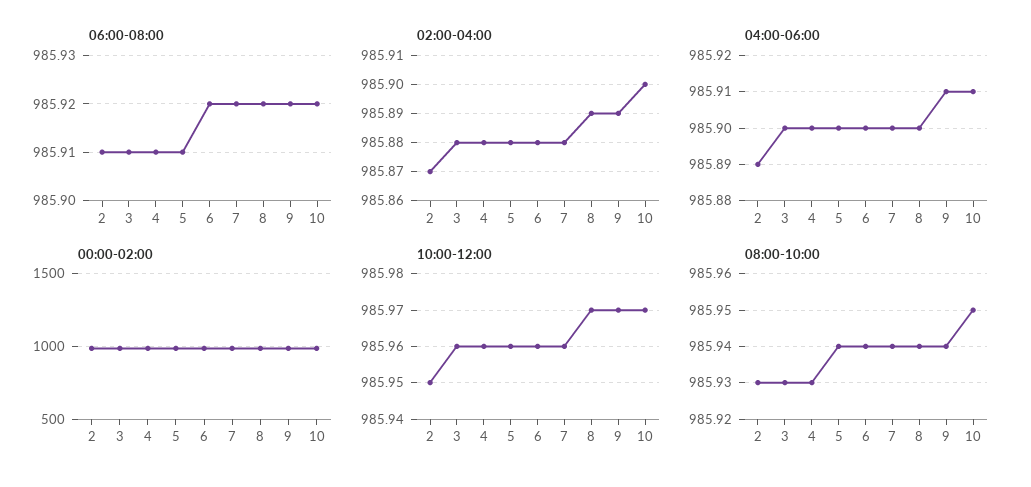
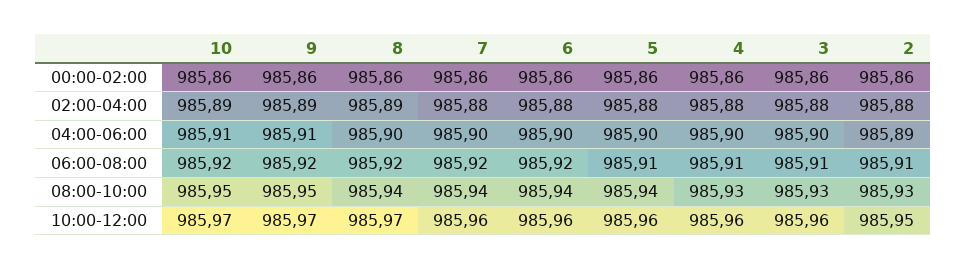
  {
    "06:00-08:00": {
      "2": 985.91,
      "3": 985.91,
      "4": 985.91,
      "5": 985.91,
      "6": 985.92,
      "7": 985.92,
      "8": 985.92,
      "9": 985.92,
      "10": 985.92
    },
    "02:00-04:00": {
-     "2": 985.87,
+     "2": 985.88,
      "3": 985.88,
      "4": 985.88,
      "5": 985.88,
      "6": 985.88,
      "7": 985.88,
      "8": 985.89,
      "9": 985.89,
-     "10": 985.9
+     "10": 985.89
    },
    "04:00-06:00": {
      "2": 985.89,
      "3": 985.9,
      "4": 985.9,
      "5": 985.9,
      "6": 985.9,
      "7": 985.9,
      "8": 985.9,
      "9": 985.91,
      "10": 985.91
    },
    "00:00-02:00": {
      "2": 985.86,
      "3": 985.86,
      "4": 985.86,
      "5": 985.86,
      "6": 985.86,
      "7": 985.86,
      "8": 985.86,
      "9": 985.86,
      "10": 985.86
    },
    "10:00-12:00": {
      "2": 985.95,
      "3": 985.96,
      "4": 985.96,
      "5": 985.96,
      "6": 985.96,
      "7": 985.96,
      "8": 985.97,
      "9": 985.97,
      "10": 985.97
    },
    "08:00-10:00": {
      "2": 985.93,
      "3": 985.93,
      "4": 985.93,
      "5": 985.94,
      "6": 985.94,
      "7": 985.94,
      "8": 985.94,
-     "9": 985.94,
+     "9": 985.95,
      "10": 985.95
    }
  }

